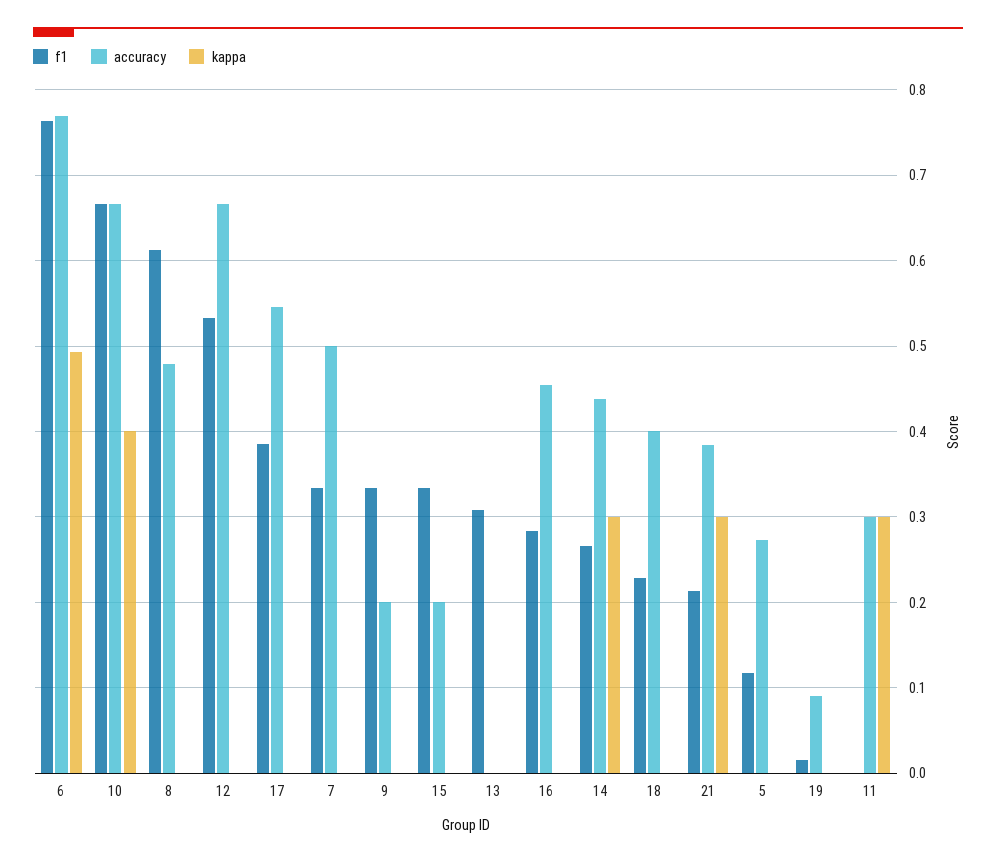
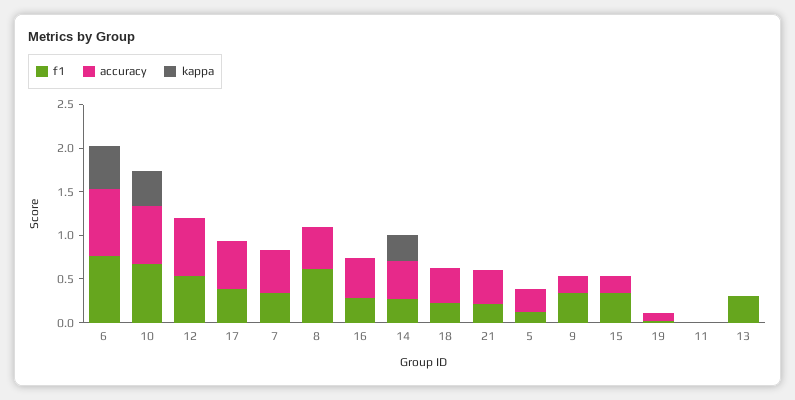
  {
    "f1": {
      "6": 0.76,
      "10": 0.67,
      "8": 0.61,
      "12": 0.53,
      "17": 0.39,
      "7": 0.33,
      "9": 0.33,
      "15": 0.33,
      "13": 0.31,
      "16": 0.28,
      "14": 0.27,
      "18": 0.23,
      "21": 0.21,
      "5": 0.12,
      "19": 0.02,
      "11": 0
    },
    "accuracy": {
      "6": 0.77,
      "10": 0.67,
      "8": 0.48,
      "12": 0.67,
      "17": 0.55,
      "7": 0.5,
      "9": 0.2,
      "15": 0.2,
      "13": 0,
      "16": 0.45,
      "14": 0.44,
      "18": 0.4,
      "21": 0.38,
      "5": 0.27,
      "19": 0.09,
-     "11": 0.3
+     "11": 0
    },
    "kappa": {
      "6": 0.49,
      "10": 0.4,
      "8": 0,
      "12": 0,
      "17": 0,
      "7": 0,
      "9": 0,
      "15": 0,
      "13": 0,
      "16": 0,
      "14": 0.3,
      "18": 0,
-     "21": 0.3,
+     "21": 0,
      "5": 0,
      "19": 0,
-     "11": 0.3
+     "11": 0
    }
  }

